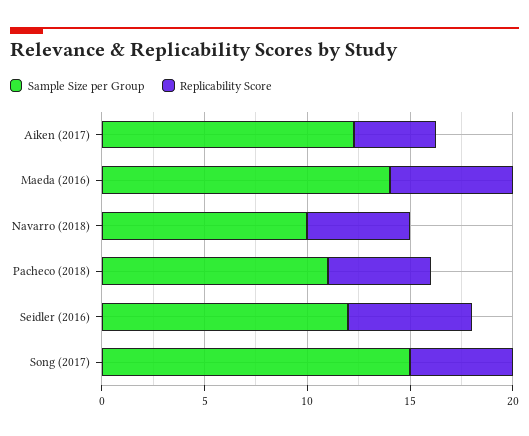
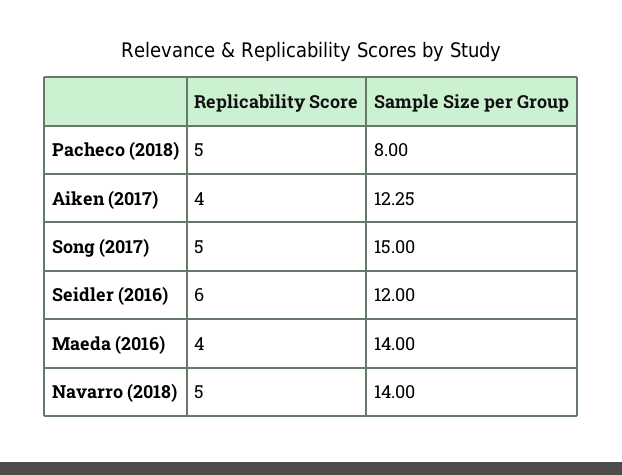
  {
    "Sample Size per Group": {
      "Aiken (2017)": 12.25,
      "Maeda (2016)": 14,
-     "Navarro (2018)": 10,
+     "Navarro (2018)": 14,
-     "Pacheco (2018)": 11,
+     "Pacheco (2018)": 8,
      "Seidler (2016)": 12,
      "Song (2017)": 15
    },
    "Replicability Score": {
      "Aiken (2017)": 4,
-     "Maeda (2016)": 6,
+     "Maeda (2016)": 4,
      "Navarro (2018)": 5,
      "Pacheco (2018)": 5,
      "Seidler (2016)": 6,
      "Song (2017)": 5
    }
  }

